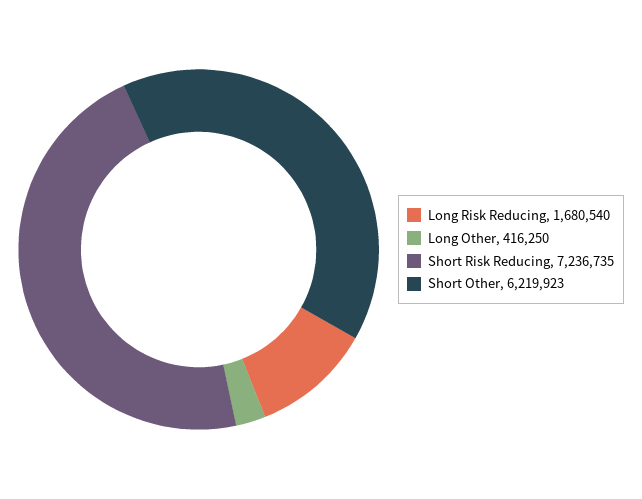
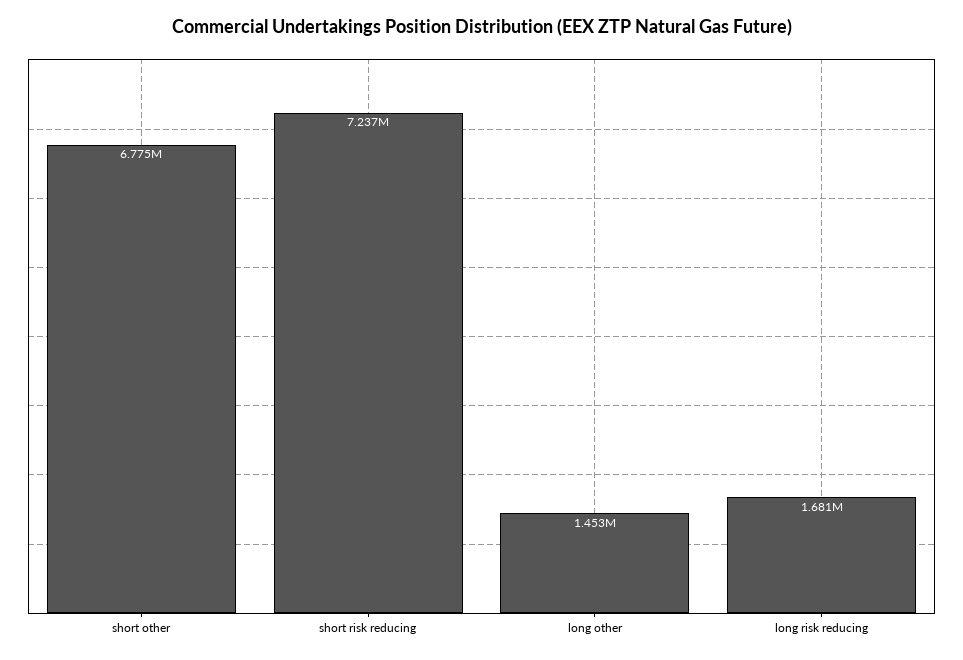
  {
    "Long Risk Reducing": 1680540,
-   "Long Other": 416250,
+   "Long Other": 1453000,
    "Short Risk Reducing": 7236735,
-   "Short Other": 6219923
+   "Short Other": 6775000
  }

